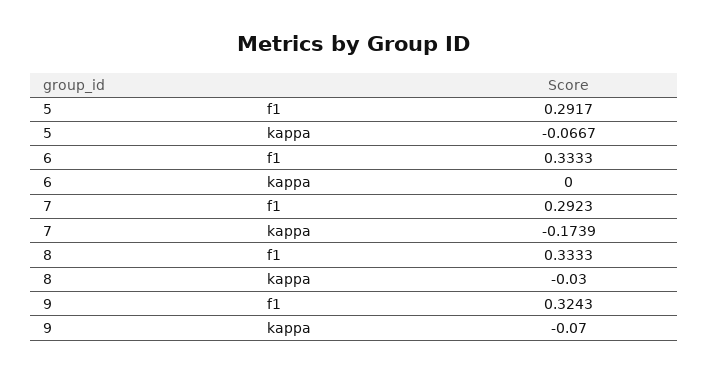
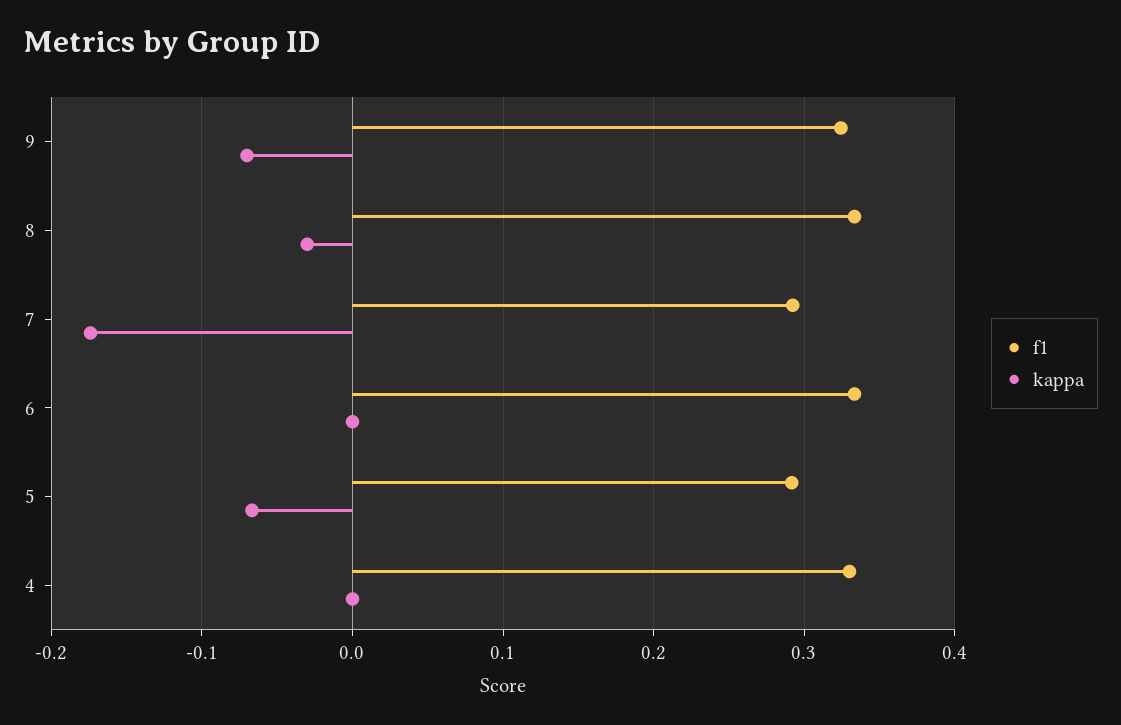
  {
    "f1": {
      "5": 0.2917,
      "6": 0.3333,
      "7": 0.2923,
      "8": 0.3333,
-     "9": 0.3243
+     "9": 0.3243,
+     "4": 0.33
    },
    "kappa": {
      "5": -0.0667,
      "6": 0,
      "7": -0.1739,
      "8": -0.03,
-     "9": -0.07
+     "9": -0.07,
+     "4": 0
    }
  }

